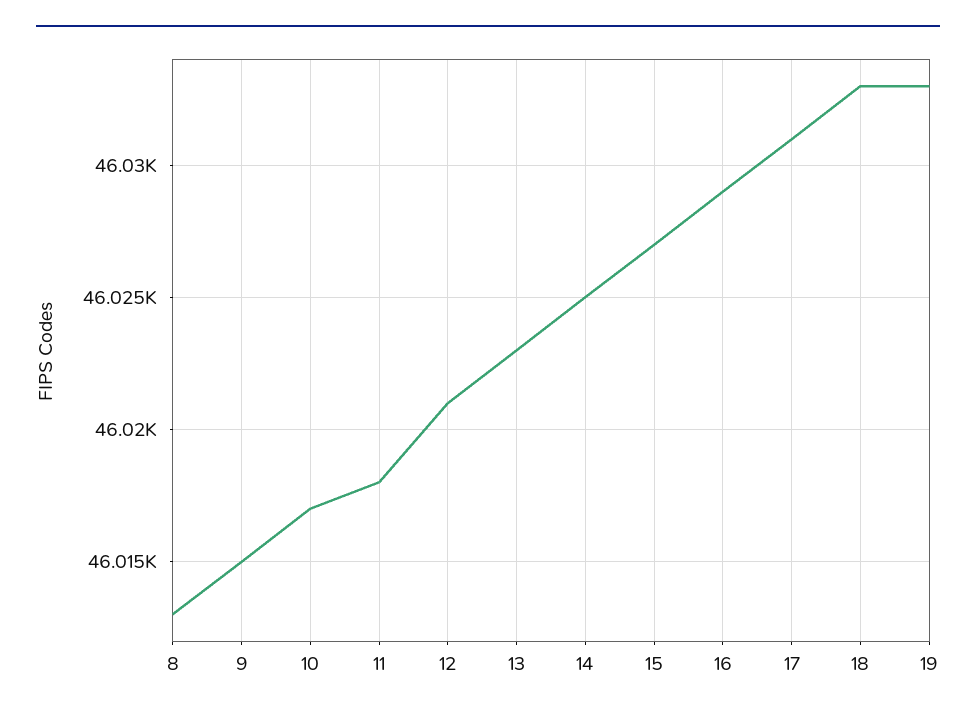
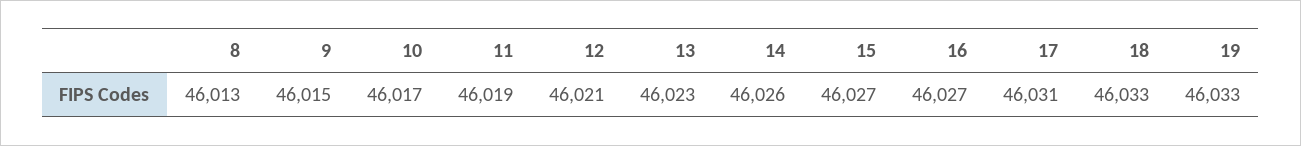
  {
    "8": 46013,
    "9": 46015,
    "10": 46017,
-   "11": 46018,
+   "11": 46019,
    "12": 46021,
    "13": 46023,
-   "14": 46025,
+   "14": 46026,
    "15": 46027,
-   "16": 46029,
+   "16": 46027,
    "17": 46031,
    "18": 46033,
    "19": 46033
  }

